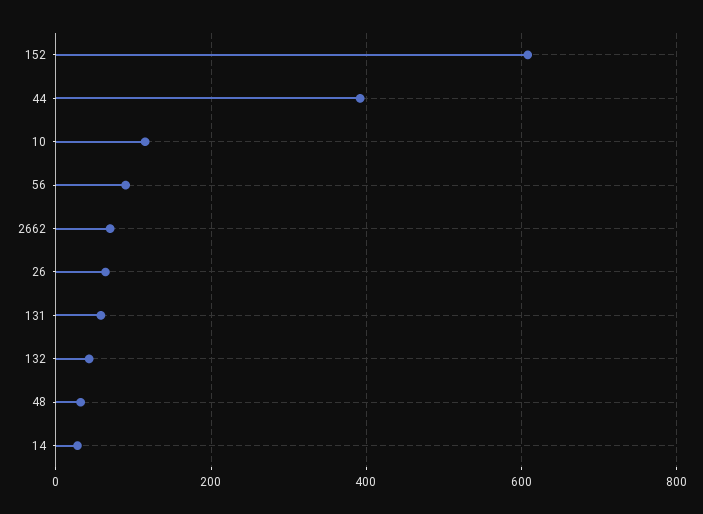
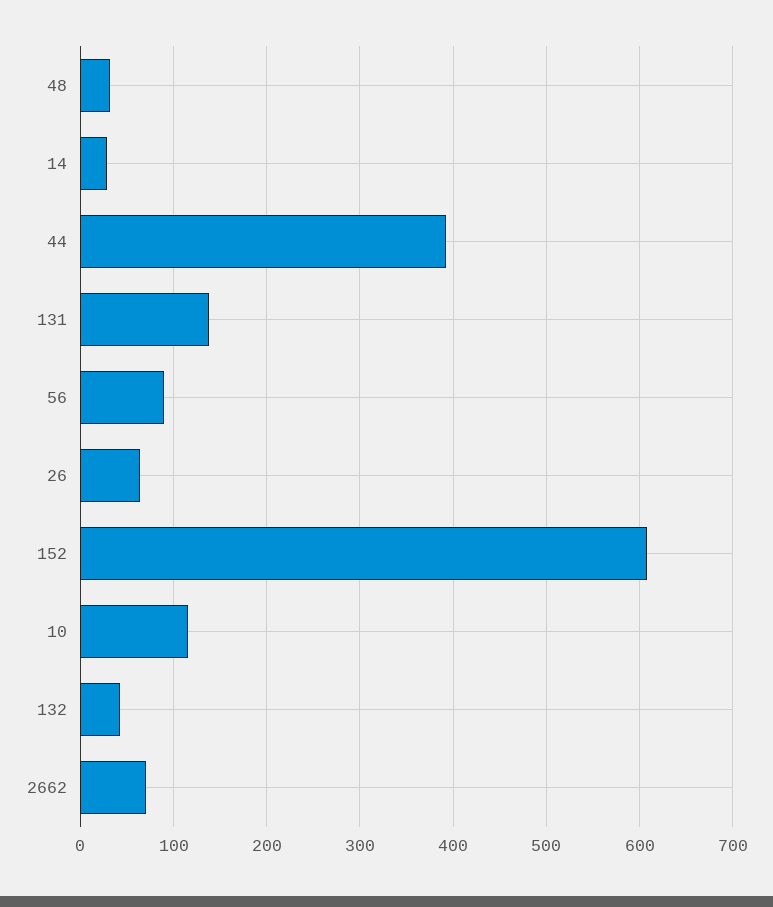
  {
    "152": 610,
    "44": 390,
    "10": 120,
    "56": 90,
    "2662": 70,
    "26": 60,
-   "131": 60,
+   "131": 140,
    "132": 40,
    "48": 30,
    "14": 30
  }

